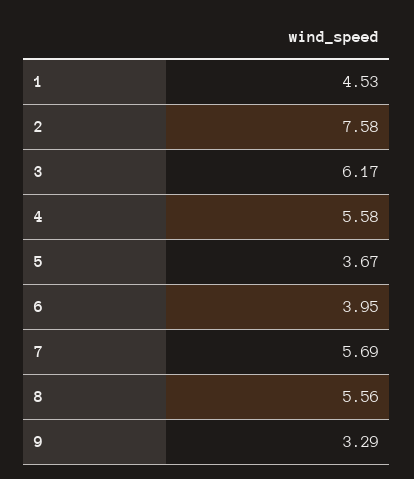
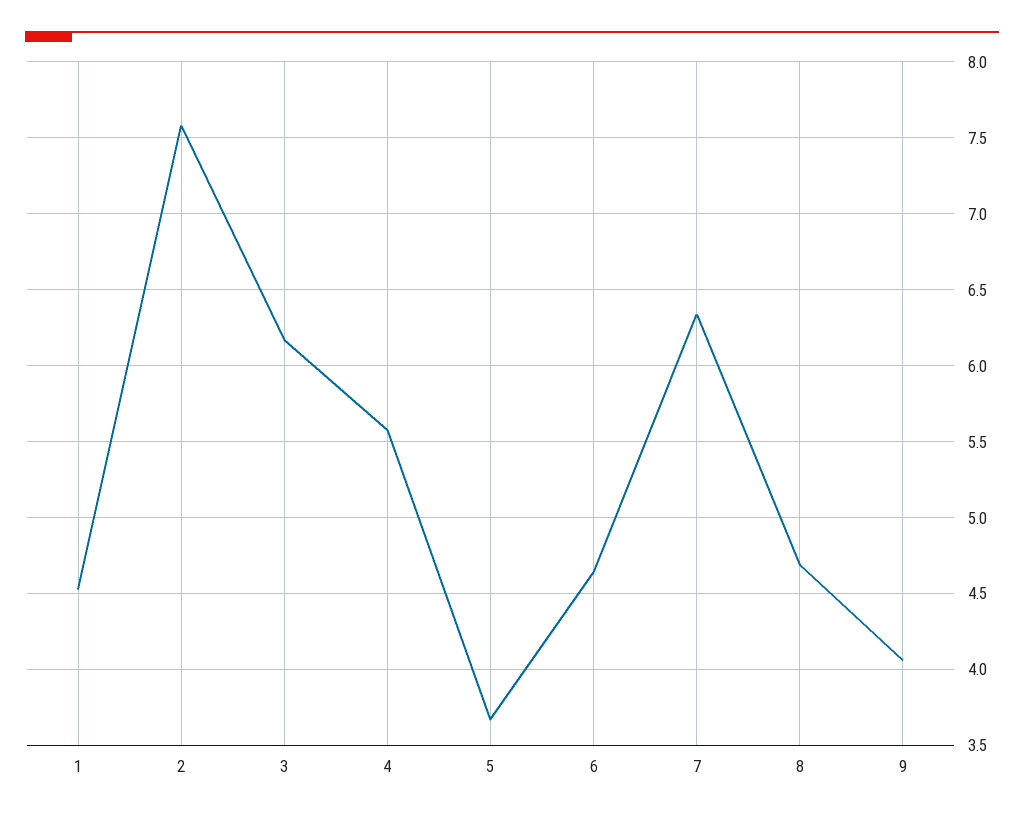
  {
    "1": 4.53,
    "2": 7.58,
    "3": 6.17,
    "4": 5.58,
    "5": 3.67,
-   "6": 3.95,
+   "6": 4.65,
-   "7": 5.69,
+   "7": 6.35,
-   "8": 5.56,
+   "8": 4.7,
-   "9": 3.29
+   "9": 4.05
  }

